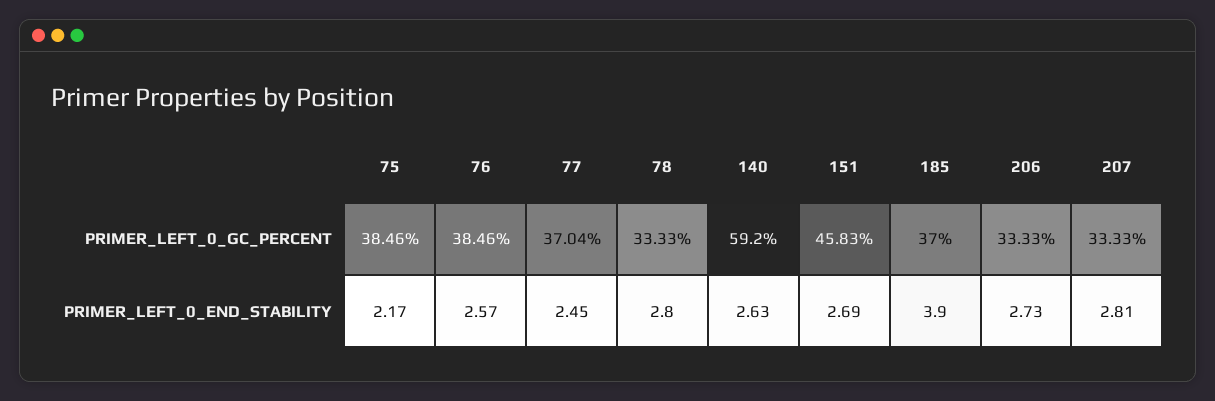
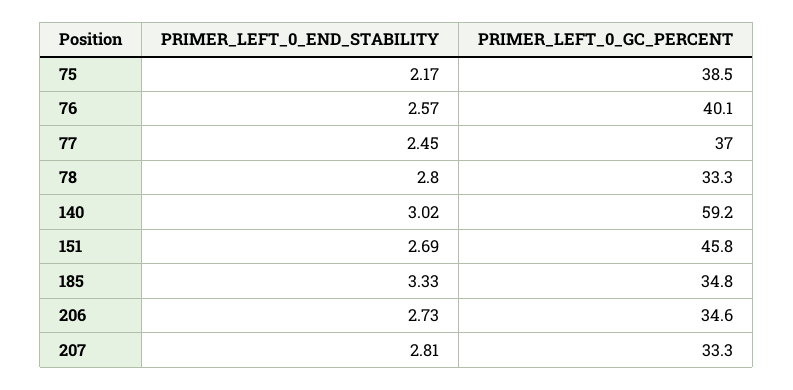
  {
    "75": {
      "PRIMER_LEFT_0_GC_PERCENT": 38.46,
      "PRIMER_LEFT_0_END_STABILITY": 2.17
    },
    "76": {
-     "PRIMER_LEFT_0_GC_PERCENT": 38.46,
+     "PRIMER_LEFT_0_GC_PERCENT": 40.1,
      "PRIMER_LEFT_0_END_STABILITY": 2.57
    },
    "77": {
      "PRIMER_LEFT_0_GC_PERCENT": 37.04,
      "PRIMER_LEFT_0_END_STABILITY": 2.45
    },
    "78": {
      "PRIMER_LEFT_0_GC_PERCENT": 33.33,
      "PRIMER_LEFT_0_END_STABILITY": 2.8
    },
    "140": {
      "PRIMER_LEFT_0_GC_PERCENT": 59.2,
-     "PRIMER_LEFT_0_END_STABILITY": 2.63
+     "PRIMER_LEFT_0_END_STABILITY": 3.02
    },
    "151": {
      "PRIMER_LEFT_0_GC_PERCENT": 45.83,
      "PRIMER_LEFT_0_END_STABILITY": 2.69
    },
    "185": {
-     "PRIMER_LEFT_0_GC_PERCENT": 37,
+     "PRIMER_LEFT_0_GC_PERCENT": 34.8,
-     "PRIMER_LEFT_0_END_STABILITY": 3.9
+     "PRIMER_LEFT_0_END_STABILITY": 3.33
    },
    "206": {
-     "PRIMER_LEFT_0_GC_PERCENT": 33.33,
+     "PRIMER_LEFT_0_GC_PERCENT": 34.6,
      "PRIMER_LEFT_0_END_STABILITY": 2.73
    },
    "207": {
      "PRIMER_LEFT_0_GC_PERCENT": 33.33,
      "PRIMER_LEFT_0_END_STABILITY": 2.81
    }
  }

